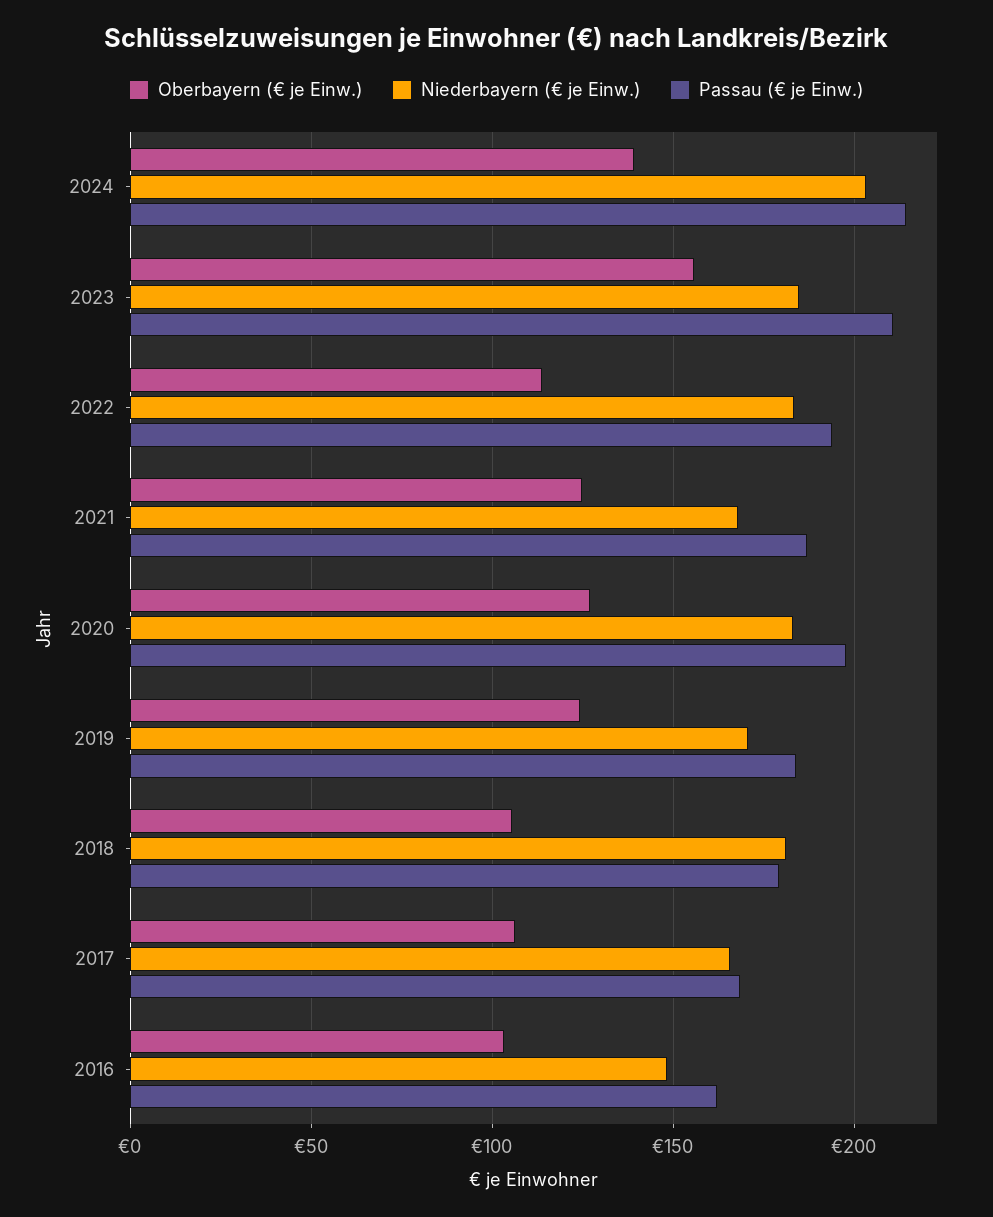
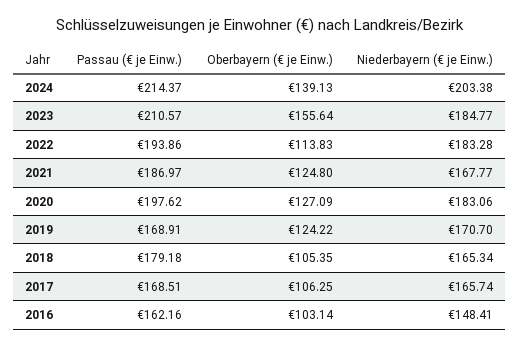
  {
    "Oberbayern (€ je Einw.)": {
      "2024": 139.13,
      "2023": 155.64,
      "2022": 113.83,
      "2021": 124.8,
      "2020": 127.09,
      "2019": 124.22,
      "2018": 105.35,
      "2017": 106.25,
      "2016": 103.14
    },
    "Niederbayern (€ je Einw.)": {
      "2024": 203.38,
      "2023": 184.77,
      "2022": 183.28,
      "2021": 167.77,
      "2020": 183.06,
      "2019": 170.7,
-     "2018": 180,
+     "2018": 165.34,
      "2017": 165.74,
      "2016": 148.41
    },
    "Passau (€ je Einw.)": {
      "2024": 214.37,
      "2023": 210.57,
      "2022": 193.86,
      "2021": 186.97,
      "2020": 197.62,
-     "2019": 185,
+     "2019": 168.91,
      "2018": 179.18,
      "2017": 168.51,
      "2016": 162.16
    }
  }

